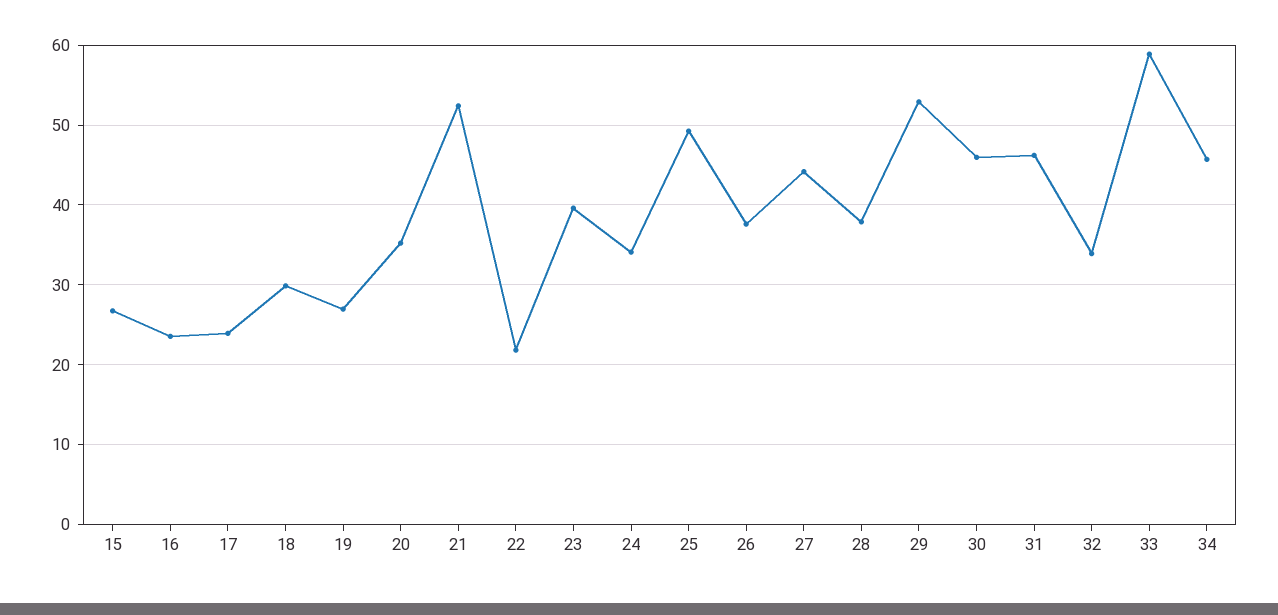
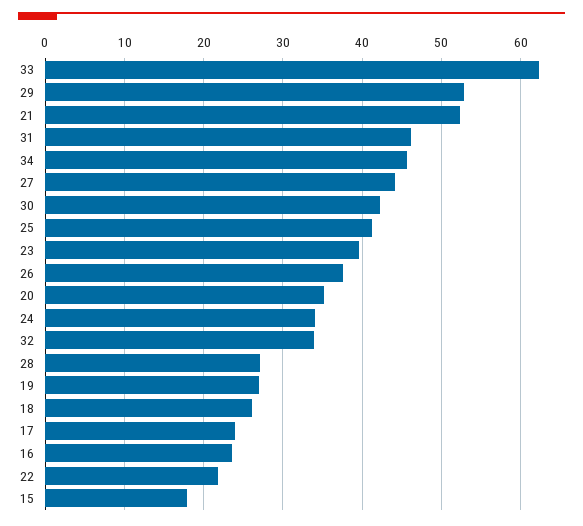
  {
-   "15": 27,
+   "15": 18,
    "16": 24,
    "17": 24,
-   "18": 30,
+   "18": 26,
    "19": 27,
    "20": 35,
    "21": 52,
    "22": 22,
    "23": 40,
    "24": 34,
-   "25": 49,
+   "25": 41,
    "26": 38,
    "27": 44,
-   "28": 38,
+   "28": 27,
    "29": 53,
-   "30": 46,
+   "30": 42,
    "31": 46,
    "32": 34,
-   "33": 59,
+   "33": 62,
    "34": 46
  }

